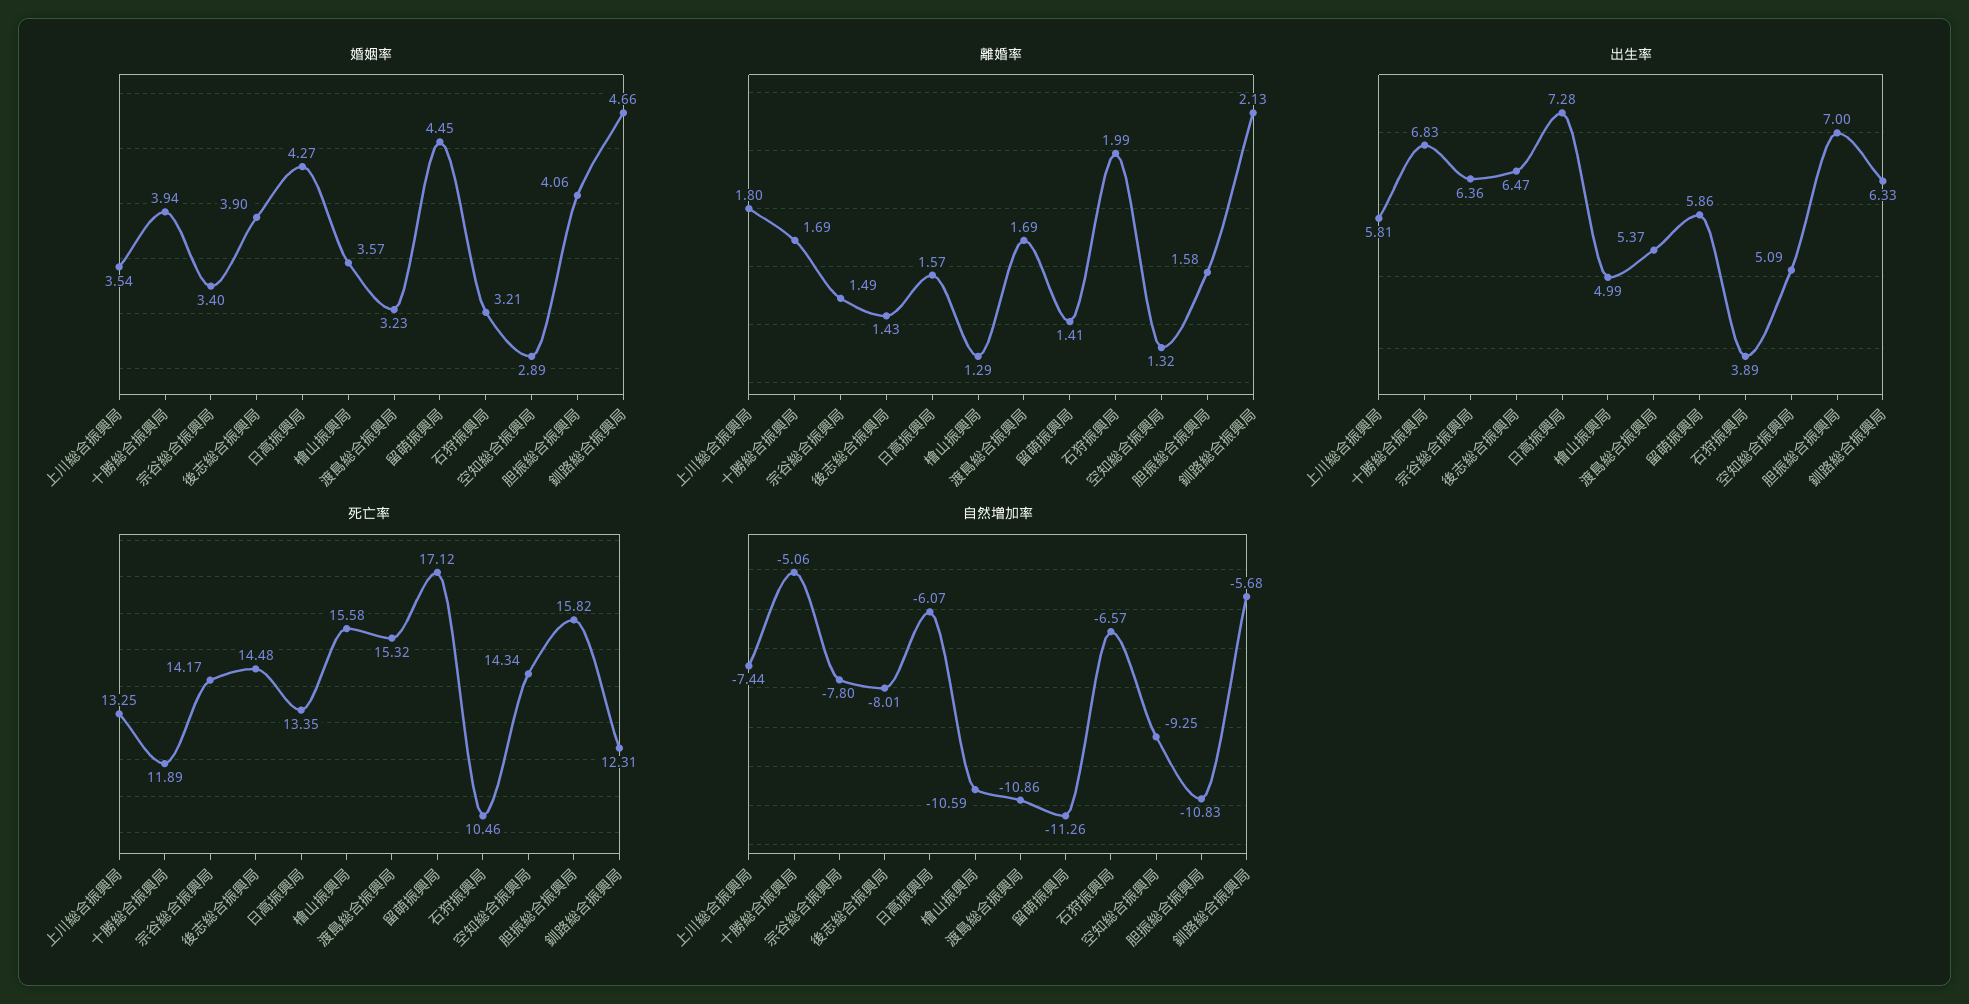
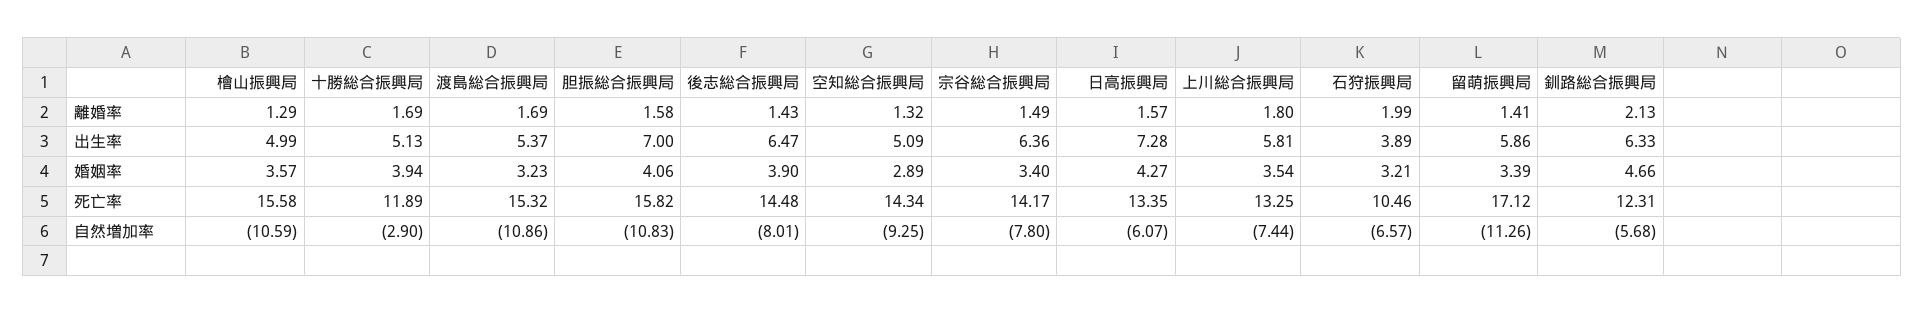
  {
    "婚姻率": {
      "上川総合振興局": 3.54,
      "十勝総合振興局": 3.94,
      "宗谷総合振興局": 3.4,
      "後志総合振興局": 3.9,
      "日高振興局": 4.27,
      "檜山振興局": 3.57,
      "渡島総合振興局": 3.23,
-     "留萌振興局": 4.45,
+     "留萌振興局": 3.39,
      "石狩振興局": 3.21,
      "空知総合振興局": 2.89,
      "胆振総合振興局": 4.06,
      "釧路総合振興局": 4.66
    },
    "離婚率": {
      "上川総合振興局": 1.8,
      "十勝総合振興局": 1.69,
      "宗谷総合振興局": 1.49,
      "後志総合振興局": 1.43,
      "日高振興局": 1.57,
      "檜山振興局": 1.29,
      "渡島総合振興局": 1.69,
      "留萌振興局": 1.41,
      "石狩振興局": 1.99,
      "空知総合振興局": 1.32,
      "胆振総合振興局": 1.58,
      "釧路総合振興局": 2.13
    },
    "出生率": {
      "上川総合振興局": 5.81,
-     "十勝総合振興局": 6.83,
+     "十勝総合振興局": 5.13,
      "宗谷総合振興局": 6.36,
      "後志総合振興局": 6.47,
      "日高振興局": 7.28,
      "檜山振興局": 4.99,
      "渡島総合振興局": 5.37,
      "留萌振興局": 5.86,
      "石狩振興局": 3.89,
      "空知総合振興局": 5.09,
      "胆振総合振興局": 7,
      "釧路総合振興局": 6.33
    },
    "死亡率": {
      "上川総合振興局": 13.25,
      "十勝総合振興局": 11.89,
      "宗谷総合振興局": 14.17,
      "後志総合振興局": 14.48,
      "日高振興局": 13.35,
      "檜山振興局": 15.58,
      "渡島総合振興局": 15.32,
      "留萌振興局": 17.12,
      "石狩振興局": 10.46,
      "空知総合振興局": 14.34,
      "胆振総合振興局": 15.82,
      "釧路総合振興局": 12.31
    },
    "自然増加率": {
      "上川総合振興局": -7.44,
-     "十勝総合振興局": -5.06,
+     "十勝総合振興局": -2.9,
      "宗谷総合振興局": -7.8,
      "後志総合振興局": -8.01,
      "日高振興局": -6.07,
      "檜山振興局": -10.59,
      "渡島総合振興局": -10.86,
      "留萌振興局": -11.26,
      "石狩振興局": -6.57,
      "空知総合振興局": -9.25,
      "胆振総合振興局": -10.83,
      "釧路総合振興局": -5.68
    }
  }

